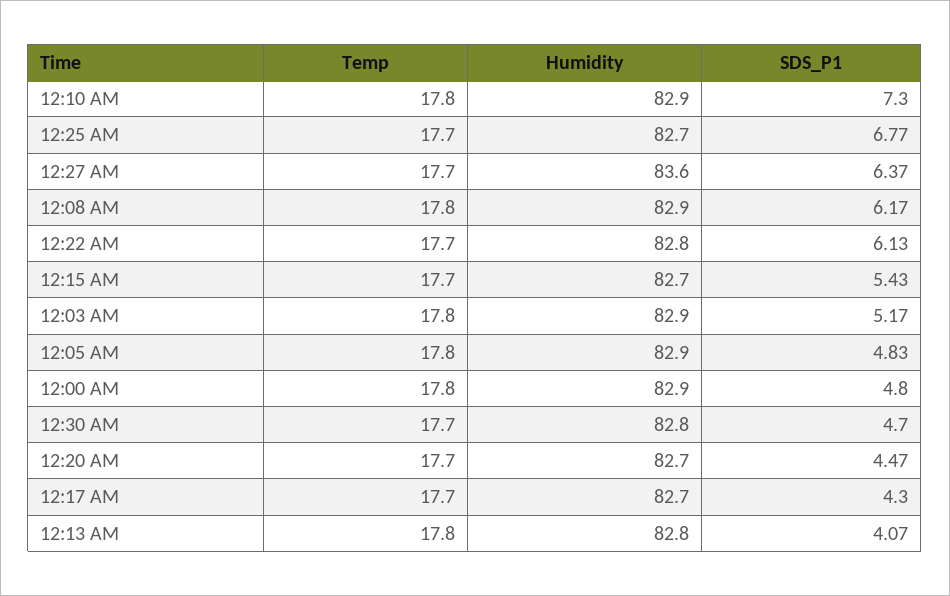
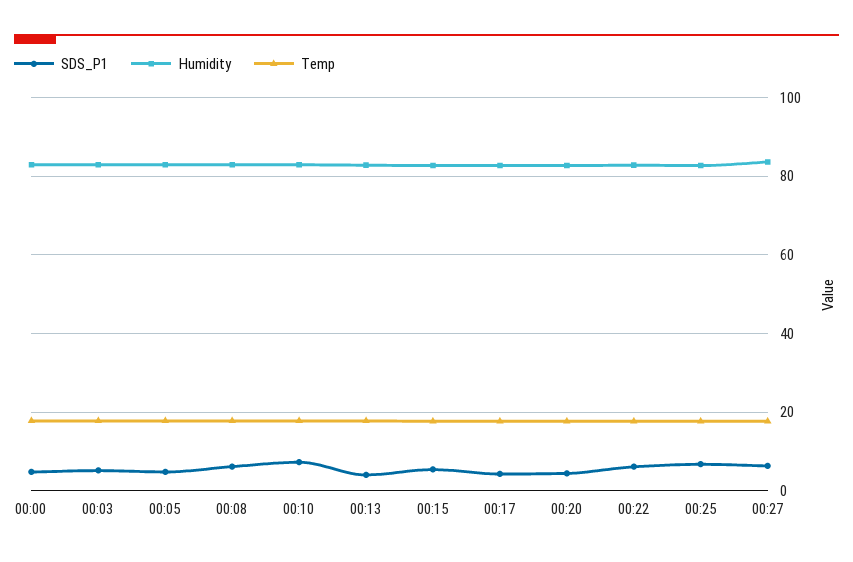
  {
    "Temp": {
      "12:10 AM": 17.8,
      "12:25 AM": 17.7,
      "12:27 AM": 17.7,
      "12:08 AM": 17.8,
      "12:22 AM": 17.7,
      "12:15 AM": 17.7,
      "12:03 AM": 17.8,
      "12:05 AM": 17.8,
      "12:00 AM": 17.8,
-     "12:30 AM": 17.7,
      "12:20 AM": 17.7,
      "12:17 AM": 17.7,
      "12:13 AM": 17.8
    },
    "Humidity": {
      "12:10 AM": 82.9,
      "12:25 AM": 82.7,
      "12:27 AM": 83.6,
      "12:08 AM": 82.9,
      "12:22 AM": 82.8,
      "12:15 AM": 82.7,
      "12:03 AM": 82.9,
      "12:05 AM": 82.9,
      "12:00 AM": 82.9,
-     "12:30 AM": 82.8,
      "12:20 AM": 82.7,
      "12:17 AM": 82.7,
      "12:13 AM": 82.8
    },
    "SDS_P1": {
      "12:10 AM": 7.3,
      "12:25 AM": 6.77,
      "12:27 AM": 6.37,
      "12:08 AM": 6.17,
      "12:22 AM": 6.13,
      "12:15 AM": 5.43,
      "12:03 AM": 5.17,
      "12:05 AM": 4.83,
      "12:00 AM": 4.8,
-     "12:30 AM": 4.7,
      "12:20 AM": 4.47,
      "12:17 AM": 4.3,
      "12:13 AM": 4.07
    }
  }

